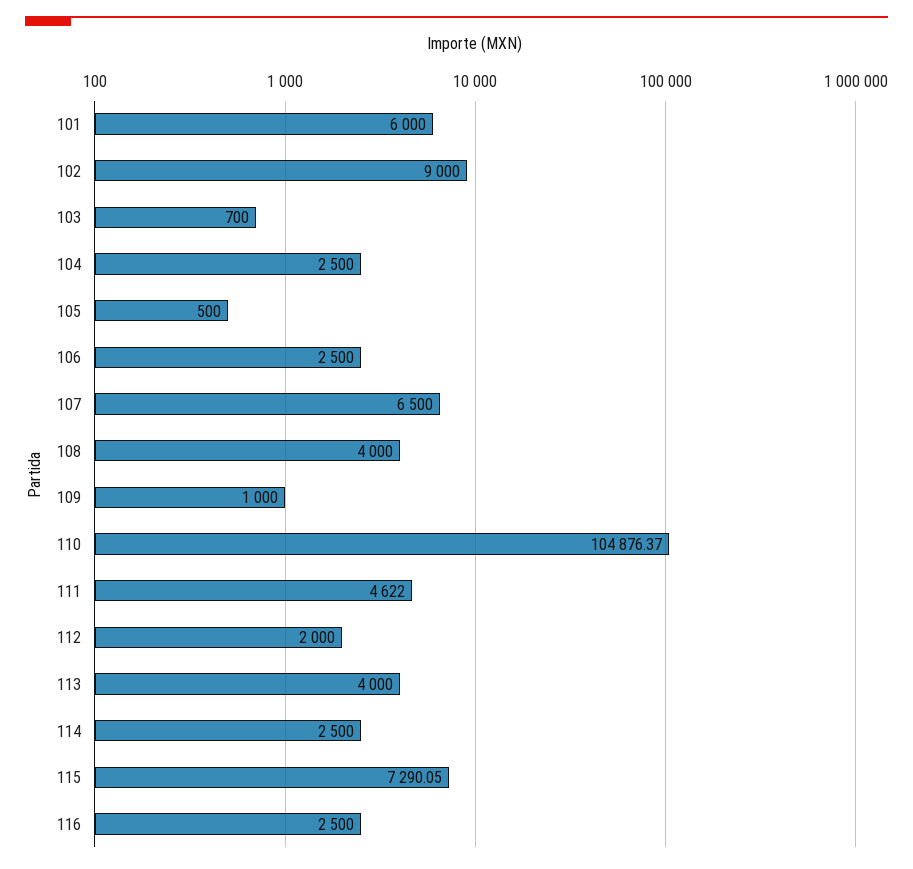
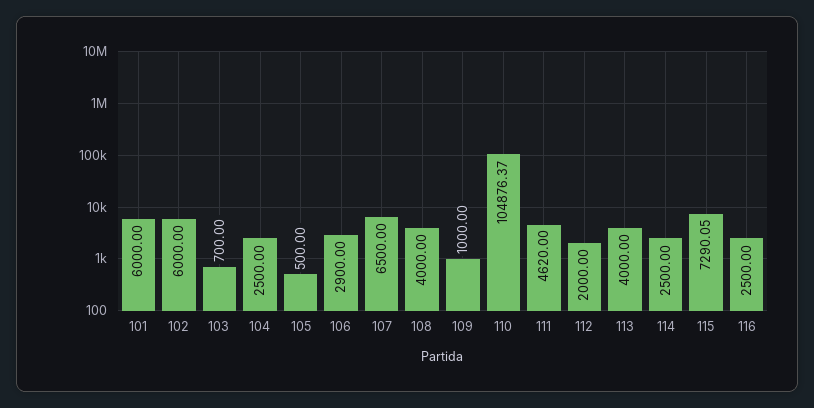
  {
    "101": 6000,
-   "102": 9000,
+   "102": 6000,
    "103": 700,
    "104": 2500,
    "105": 500,
-   "106": 2500,
+   "106": 2900,
    "107": 6500,
    "108": 4000,
    "109": 1000,
    "110": 104876.37,
-   "111": 4622,
+   "111": 4620,
    "112": 2000,
    "113": 4000,
    "114": 2500,
    "115": 7290.05,
    "116": 2500
  }

